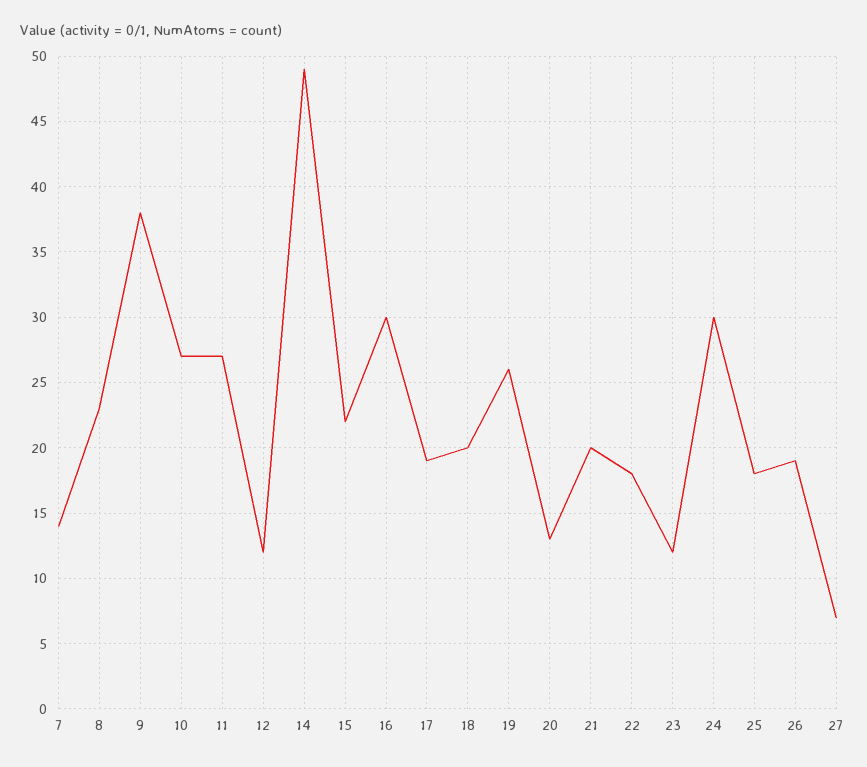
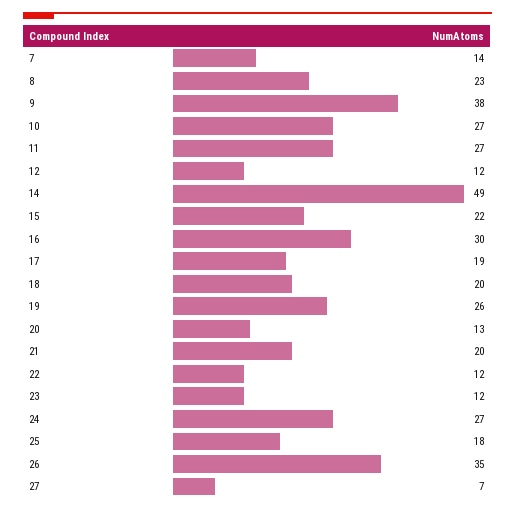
  {
    "7": 14,
    "8": 23,
    "9": 38,
    "10": 27,
    "11": 27,
    "12": 12,
    "14": 49,
    "15": 22,
    "16": 30,
    "17": 19,
    "18": 20,
    "19": 26,
    "20": 13,
    "21": 20,
-   "22": 18,
+   "22": 12,
    "23": 12,
-   "24": 30,
+   "24": 27,
    "25": 18,
-   "26": 19,
+   "26": 35,
    "27": 7
  }

